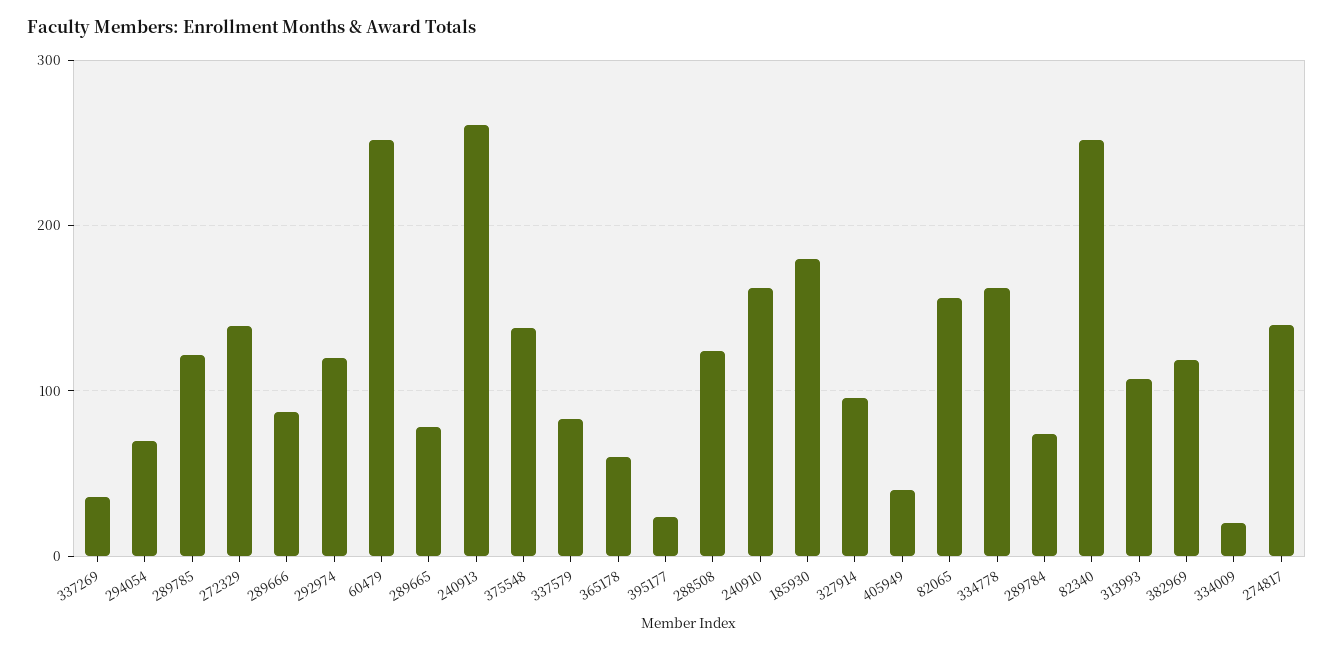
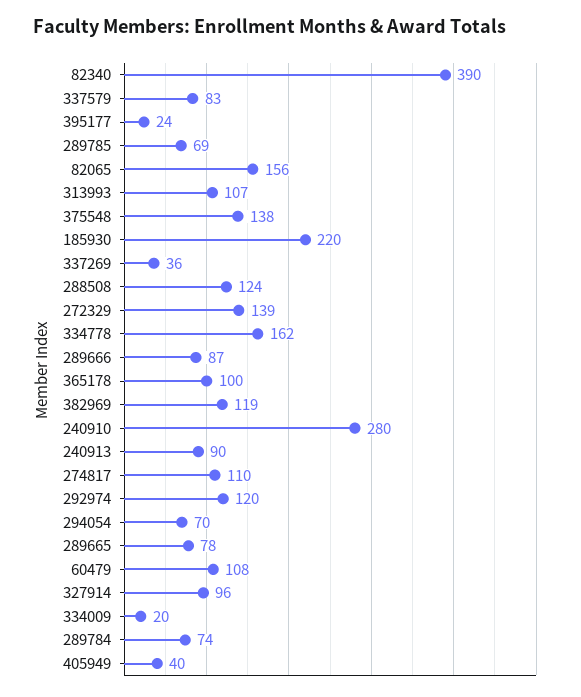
  {
    "337269": 36,
    "294054": 70,
-   "289785": 120,
+   "289785": 69,
    "272329": 139,
    "289666": 87,
    "292974": 120,
-   "60479": 250,
+   "60479": 108,
    "289665": 78,
-   "240913": 260,
+   "240913": 90,
    "375548": 138,
    "337579": 83,
-   "365178": 60,
+   "365178": 100,
    "395177": 24,
    "288508": 124,
-   "240910": 160,
+   "240910": 280,
-   "185930": 180,
+   "185930": 220,
    "327914": 96,
    "405949": 40,
    "82065": 156,
    "334778": 162,
    "289784": 74,
-   "82340": 250,
+   "82340": 390,
    "313993": 107,
    "382969": 119,
    "334009": 20,
-   "274817": 140
+   "274817": 110
  }

